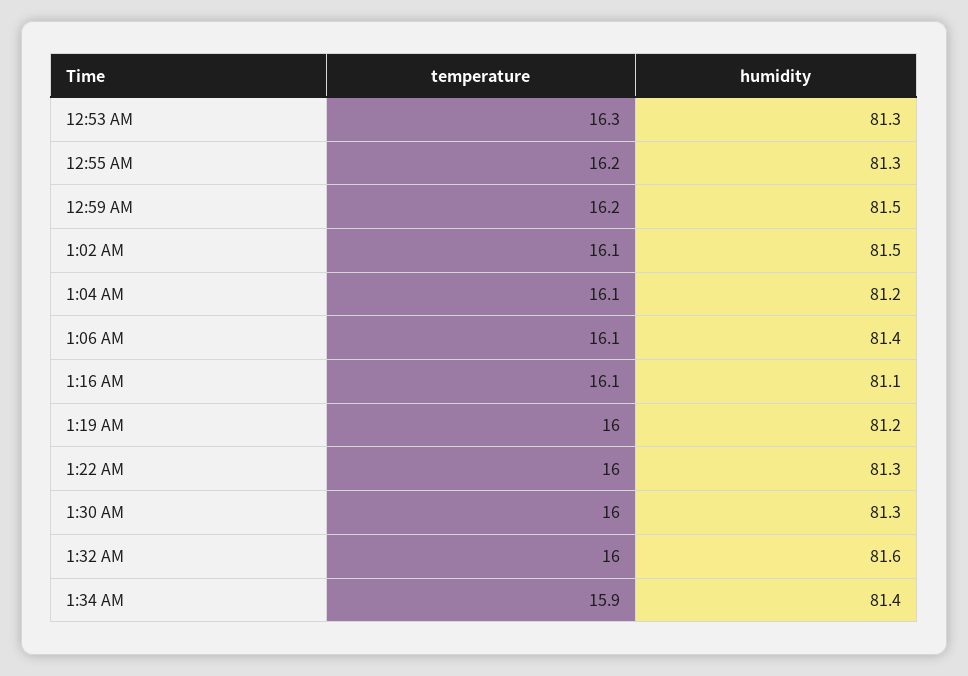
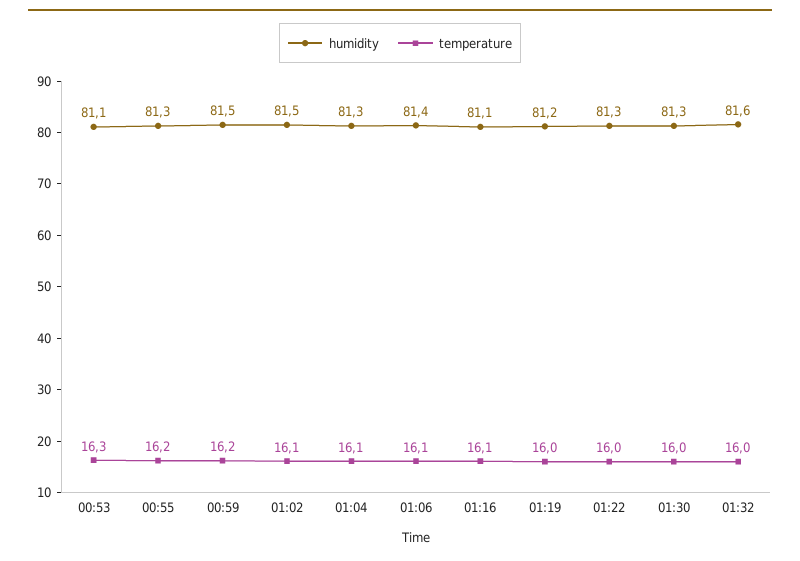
  {
    "temperature": {
      "12:53 AM": 16.3,
      "12:55 AM": 16.2,
      "12:59 AM": 16.2,
      "1:02 AM": 16.1,
      "1:04 AM": 16.1,
      "1:06 AM": 16.1,
      "1:16 AM": 16.1,
      "1:19 AM": 16,
      "1:22 AM": 16,
      "1:30 AM": 16,
-     "1:32 AM": 16,
+     "1:32 AM": 16
-     "1:34 AM": 15.9
    },
    "humidity": {
-     "12:53 AM": 81.3,
+     "12:53 AM": 81.1,
      "12:55 AM": 81.3,
      "12:59 AM": 81.5,
      "1:02 AM": 81.5,
-     "1:04 AM": 81.2,
+     "1:04 AM": 81.3,
      "1:06 AM": 81.4,
      "1:16 AM": 81.1,
      "1:19 AM": 81.2,
      "1:22 AM": 81.3,
      "1:30 AM": 81.3,
-     "1:32 AM": 81.6,
+     "1:32 AM": 81.6
-     "1:34 AM": 81.4
    }
  }

